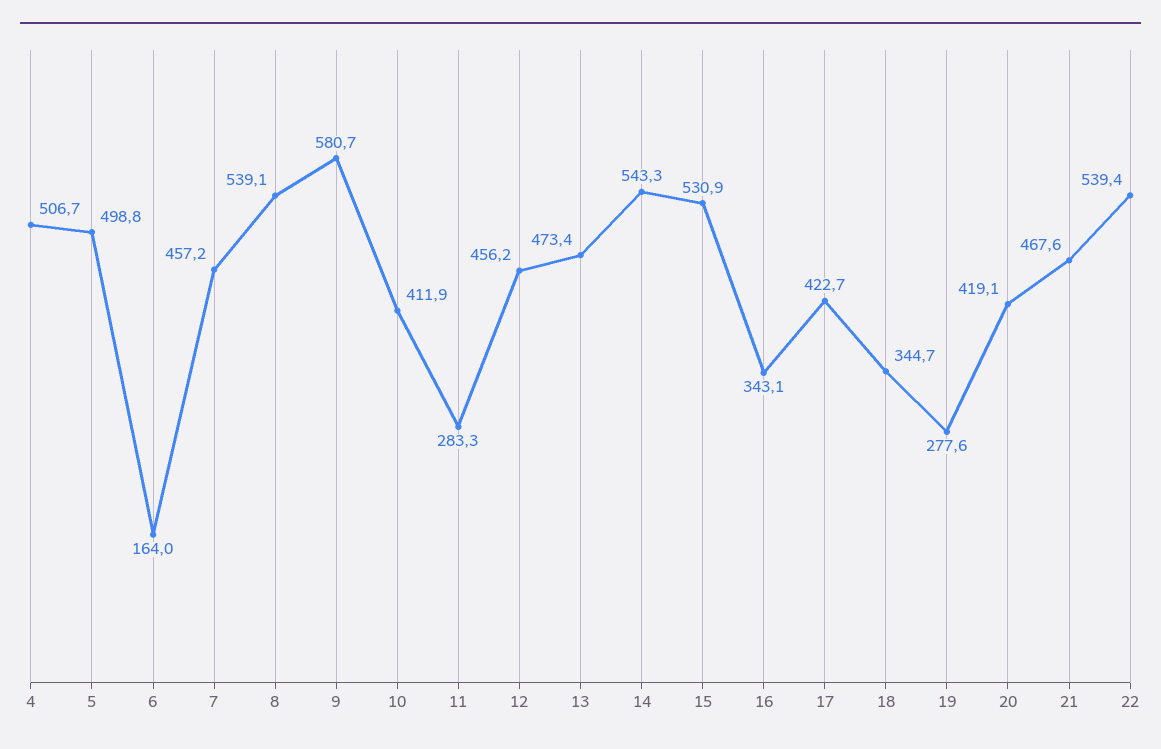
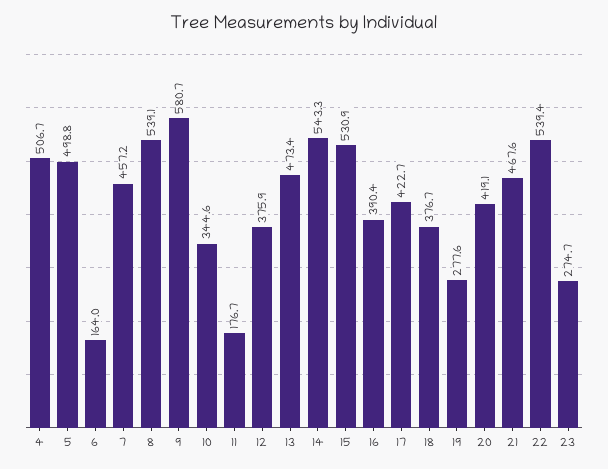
  {
    "4": 506.7,
    "5": 498.8,
    "6": 164,
    "7": 457.2,
    "8": 539.1,
    "9": 580.7,
-   "10": 411.9,
+   "10": 344.6,
-   "11": 283.3,
+   "11": 176.7,
-   "12": 456.2,
+   "12": 375.9,
    "13": 473.4,
    "14": 543.3,
    "15": 530.9,
-   "16": 343.1,
+   "16": 390.4,
    "17": 422.7,
-   "18": 344.7,
+   "18": 376.7,
    "19": 277.6,
    "20": 419.1,
    "21": 467.6,
-   "22": 539.4
+   "22": 539.4,
+   "23": 274.7
  }

